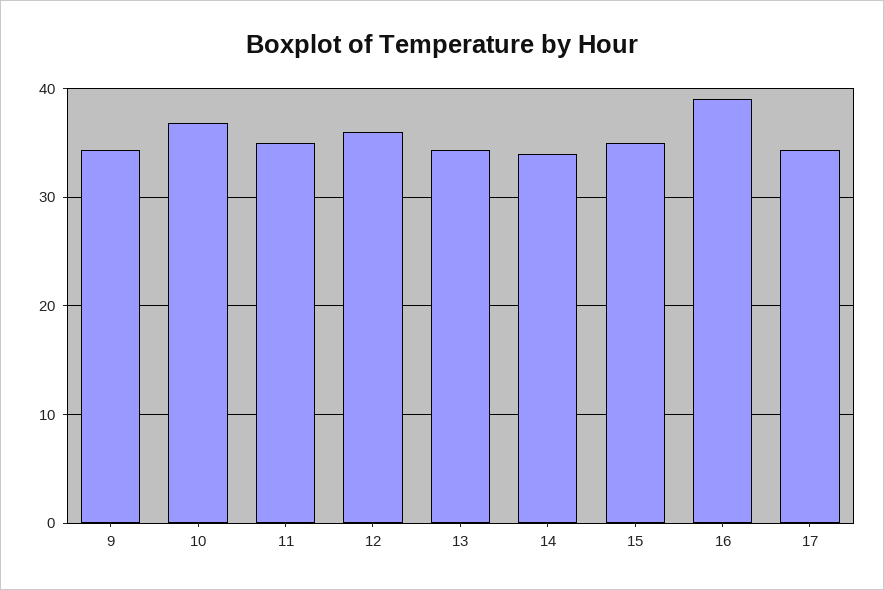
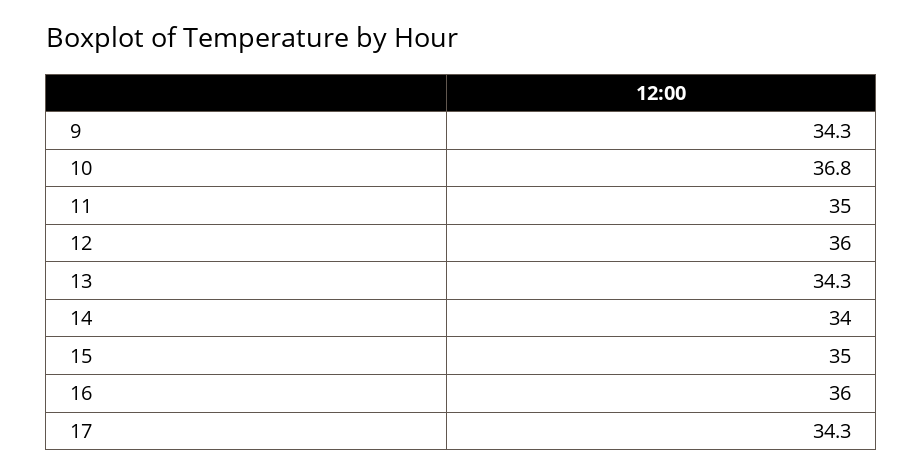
  {
    "9": 34.3,
    "10": 36.8,
    "11": 35,
    "12": 36,
    "13": 34.3,
    "14": 34,
    "15": 35,
-   "16": 39,
+   "16": 36,
    "17": 34.3
  }

